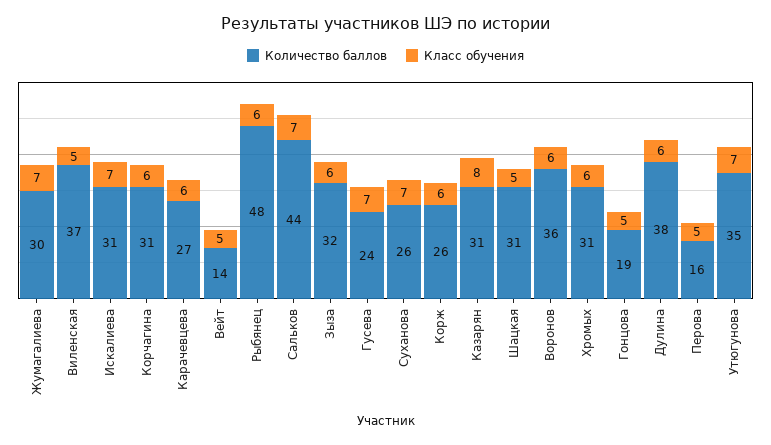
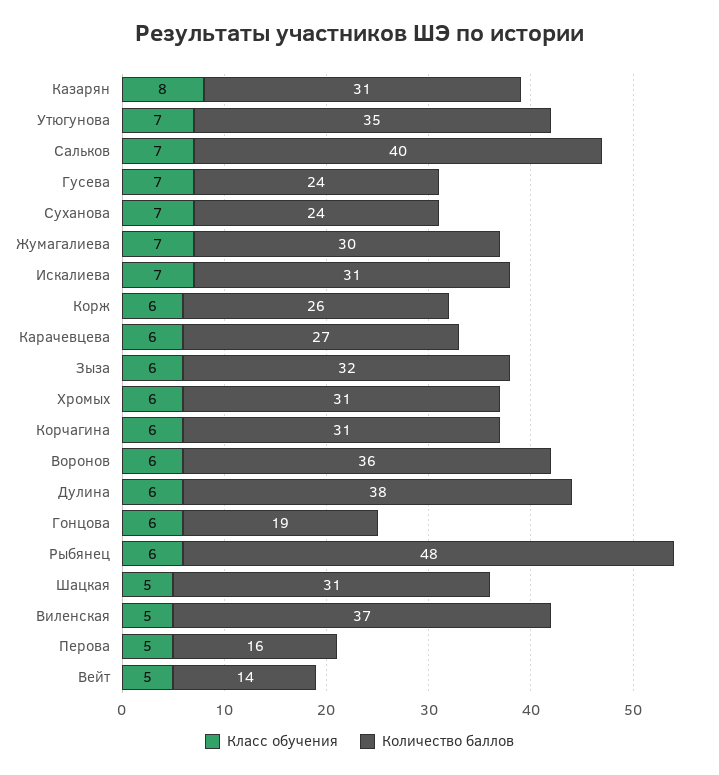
  {
    "Количество баллов": {
      "Жумагалиева": 30,
      "Виленская": 37,
      "Искалиева": 31,
      "Корчагина": 31,
      "Карачевцева": 27,
      "Вейт": 14,
      "Рыбянец": 48,
-     "Сальков": 44,
+     "Сальков": 40,
      "Зыза": 32,
      "Гусева": 24,
-     "Суханова": 26,
+     "Суханова": 24,
      "Корж": 26,
      "Казарян": 31,
      "Шацкая": 31,
      "Воронов": 36,
      "Хромых": 31,
      "Гонцова": 19,
      "Дулина": 38,
      "Перова": 16,
      "Утюгунова": 35
    },
    "Класс обучения": {
      "Жумагалиева": 7,
      "Виленская": 5,
      "Искалиева": 7,
      "Корчагина": 6,
      "Карачевцева": 6,
      "Вейт": 5,
      "Рыбянец": 6,
      "Сальков": 7,
      "Зыза": 6,
      "Гусева": 7,
      "Суханова": 7,
      "Корж": 6,
      "Казарян": 8,
      "Шацкая": 5,
      "Воронов": 6,
      "Хромых": 6,
-     "Гонцова": 5,
+     "Гонцова": 6,
      "Дулина": 6,
      "Перова": 5,
      "Утюгунова": 7
    }
  }

